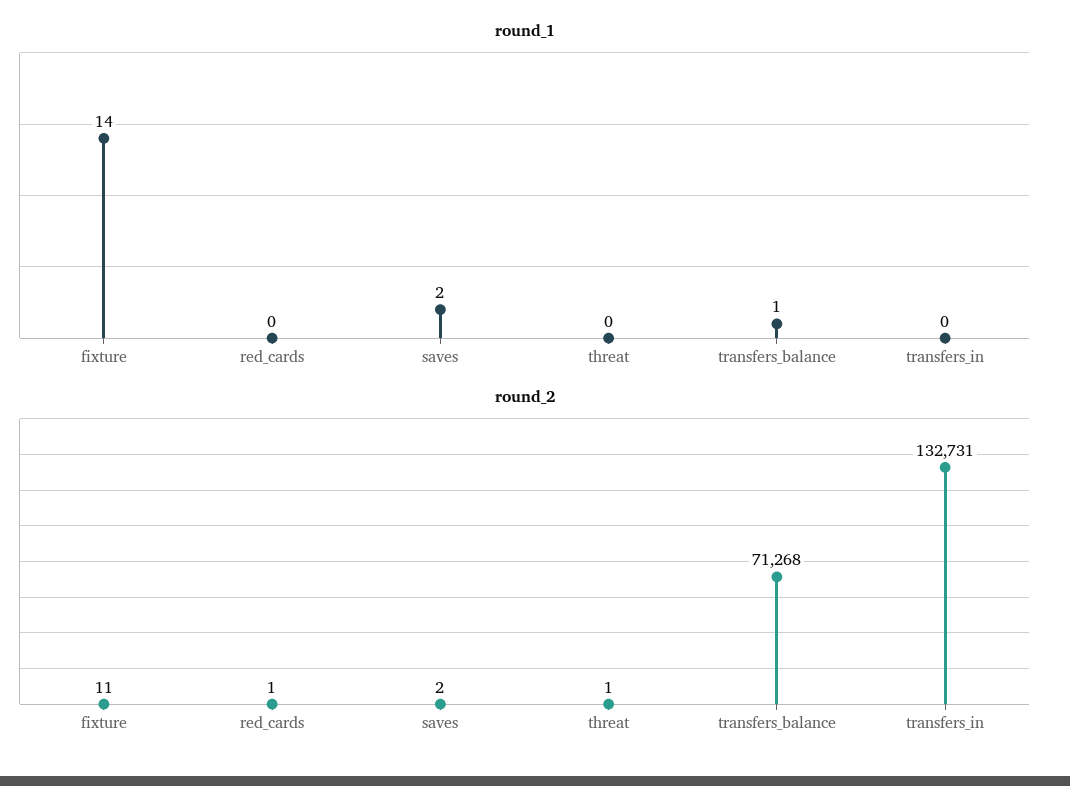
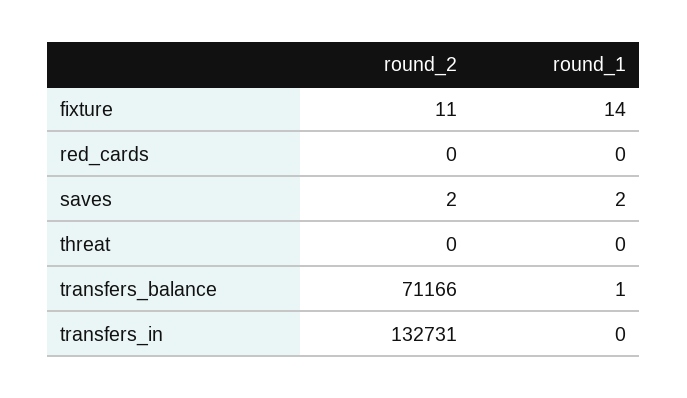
  {
    "round_1": {
      "fixture": 14,
      "red_cards": 0,
      "saves": 2,
      "threat": 0,
      "transfers_balance": 1,
      "transfers_in": 0
    },
    "round_2": {
      "fixture": 11,
-     "red_cards": 1,
+     "red_cards": 0,
      "saves": 2,
-     "threat": 1,
+     "threat": 0,
-     "transfers_balance": 71268,
+     "transfers_balance": 71166,
      "transfers_in": 132731
    }
  }

